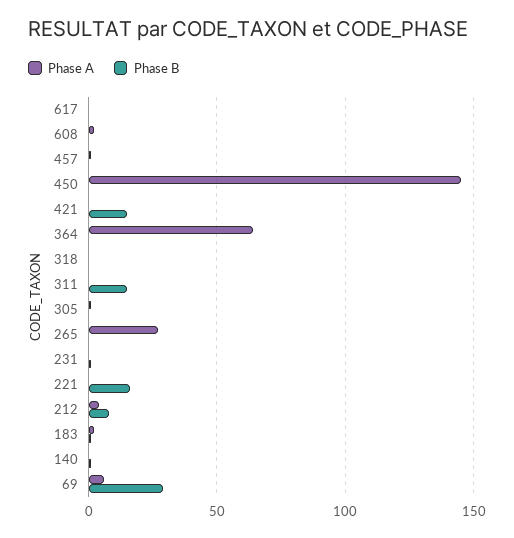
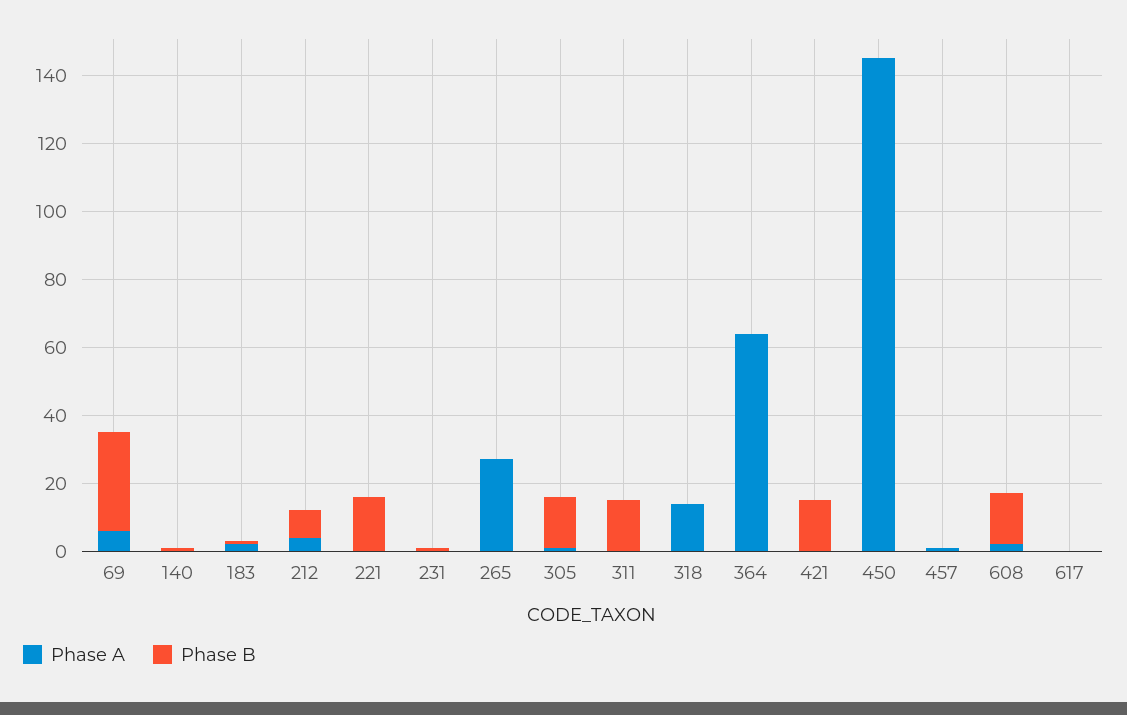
  {
    "Phase A": {
      "617": 0,
      "608": 0,
      "457": 0,
      "450": 145,
      "421": 0,
      "364": 65,
-     "318": 0,
+     "318": 15,
      "311": 0,
      "305": 0,
      "265": 25,
      "231": 0,
      "221": 0,
      "212": 5,
      "183": 0,
      "140": 0,
      "69": 5
    },
    "Phase B": {
      "617": 0,
-     "608": 0,
+     "608": 15,
      "457": 0,
      "450": 0,
      "421": 15,
      "364": 0,
      "318": 0,
      "311": 15,
-     "305": 0,
+     "305": 15,
      "265": 0,
      "231": 0,
      "221": 15,
      "212": 10,
      "183": 0,
      "140": 0,
      "69": 30
    }
  }

